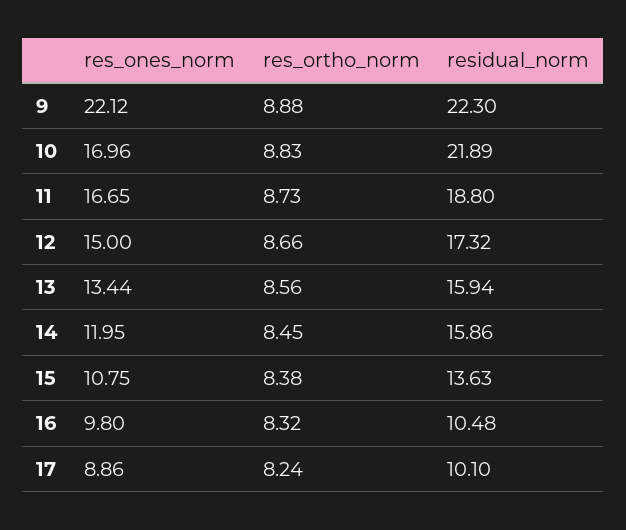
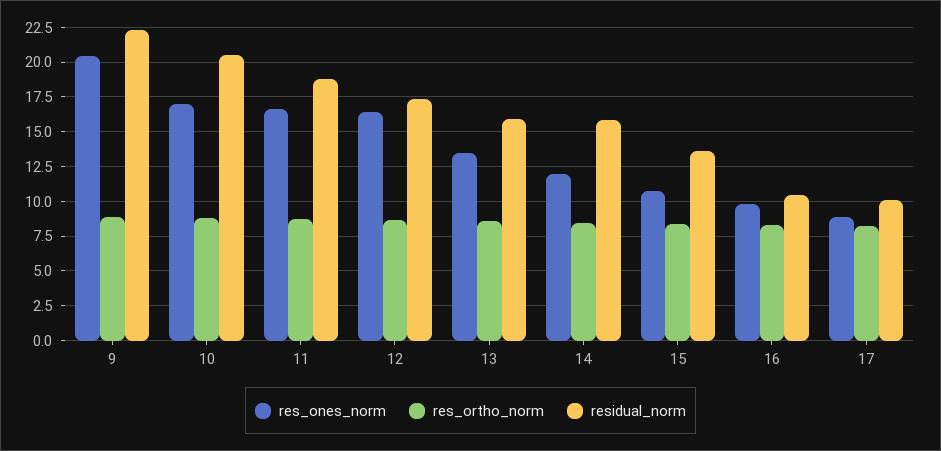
  {
    "res_ones_norm": {
-     "9": 22.12,
+     "9": 20.5,
      "10": 16.96,
      "11": 16.65,
-     "12": 15,
+     "12": 16.5,
      "13": 13.44,
      "14": 11.95,
      "15": 10.75,
      "16": 9.8,
      "17": 8.86
    },
    "res_ortho_norm": {
      "9": 8.88,
      "10": 8.83,
      "11": 8.73,
      "12": 8.66,
      "13": 8.56,
      "14": 8.45,
      "15": 8.38,
      "16": 8.32,
      "17": 8.24
    },
    "residual_norm": {
      "9": 22.3,
-     "10": 21.89,
+     "10": 20.5,
      "11": 18.8,
      "12": 17.32,
      "13": 15.94,
      "14": 15.86,
      "15": 13.63,
      "16": 10.48,
      "17": 10.1
    }
  }

